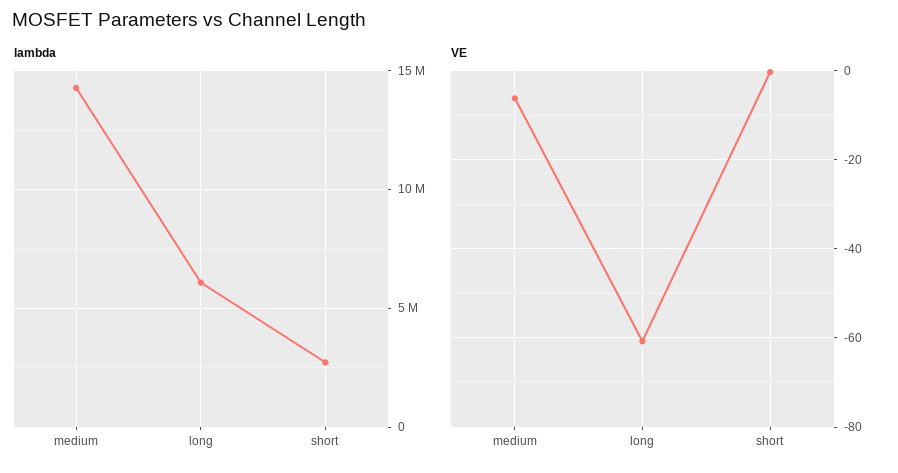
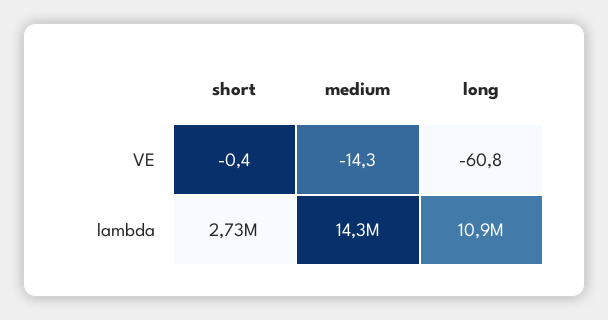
  {
    "lambda": {
      "medium": 14300000,
-     "long": 6000000,
+     "long": 10900000,
      "short": 2730000
    },
    "VE": {
-     "medium": -6,
+     "medium": -14.3,
      "long": -60.8,
      "short": -0.4
    }
  }

